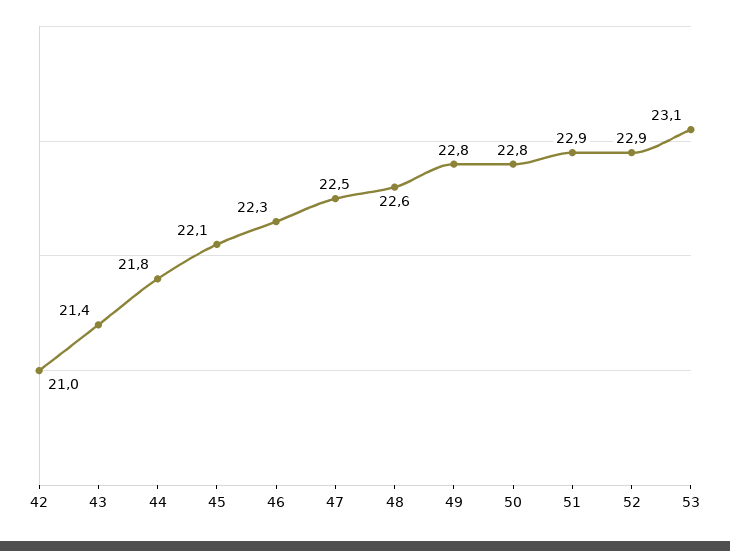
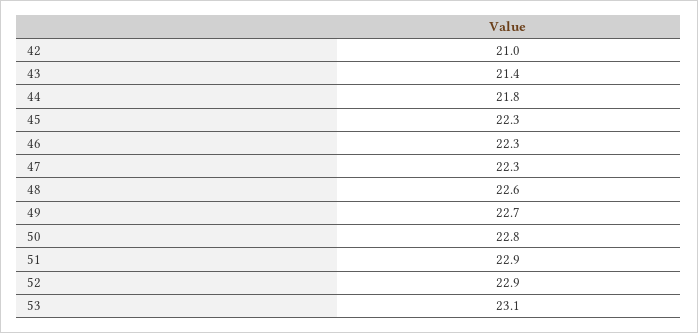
  {
    "42": 21,
    "43": 21.4,
    "44": 21.8,
-   "45": 22.1,
+   "45": 22.3,
    "46": 22.3,
-   "47": 22.5,
+   "47": 22.3,
    "48": 22.6,
-   "49": 22.8,
+   "49": 22.7,
    "50": 22.8,
    "51": 22.9,
    "52": 22.9,
    "53": 23.1
  }

